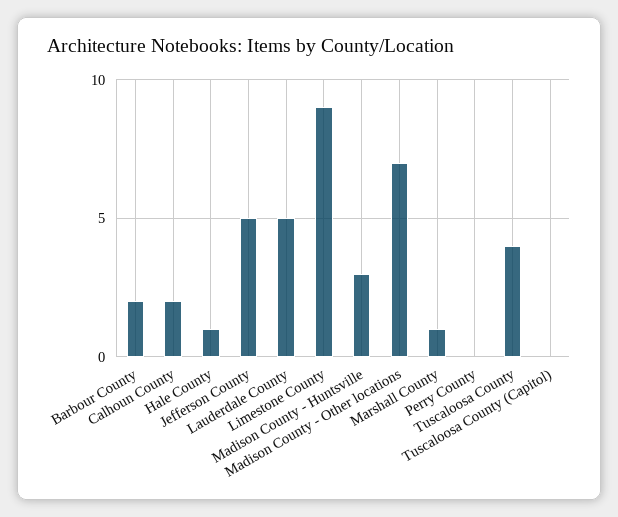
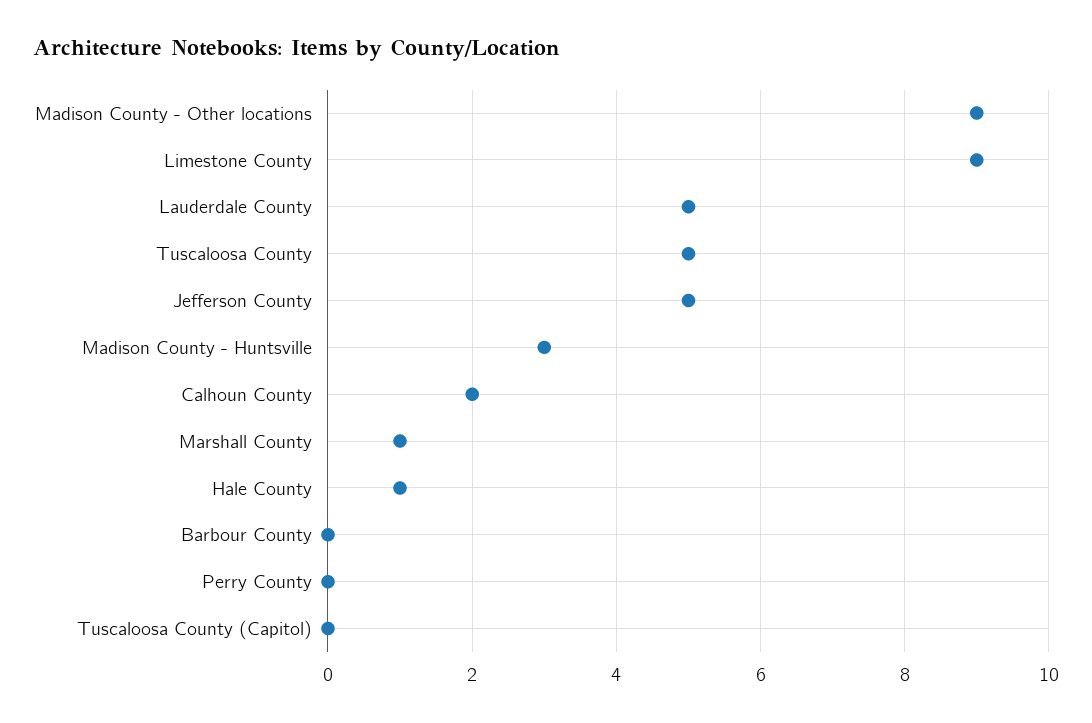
  {
-   "Barbour County": 2,
+   "Barbour County": 0,
    "Calhoun County": 2,
    "Hale County": 1,
    "Jefferson County": 5,
    "Lauderdale County": 5,
    "Limestone County": 9,
    "Madison County - Huntsville": 3,
-   "Madison County - Other locations": 7,
+   "Madison County - Other locations": 9,
    "Marshall County": 1,
    "Perry County": 0,
-   "Tuscaloosa County": 4,
+   "Tuscaloosa County": 5,
    "Tuscaloosa County (Capitol)": 0
  }

